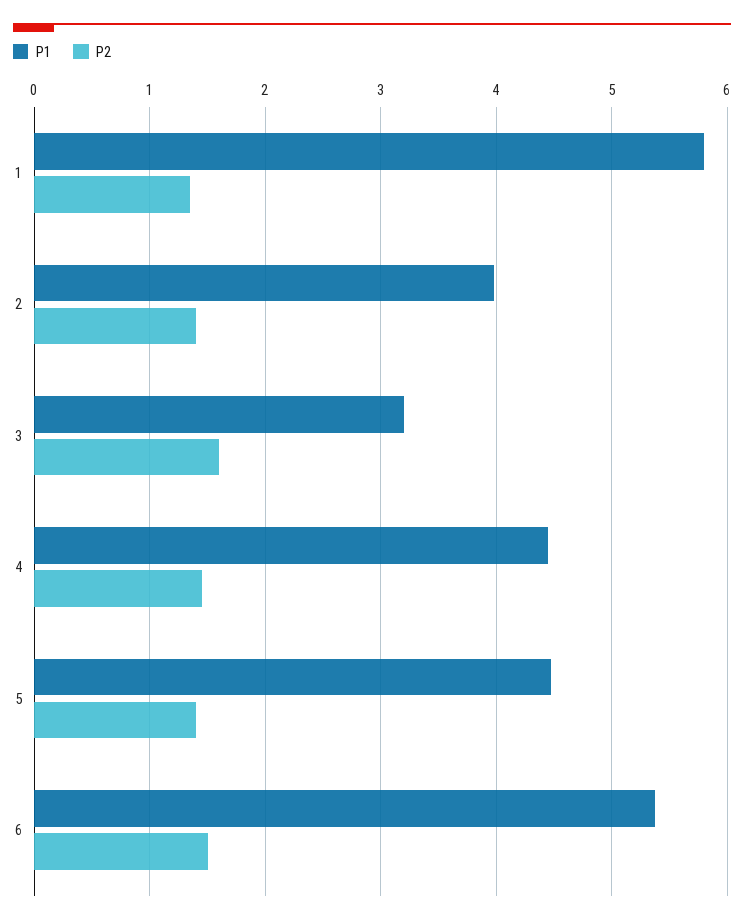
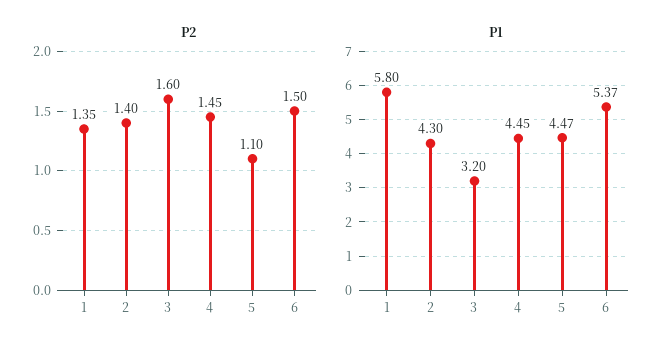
  {
    "P1": {
      "1": 5.8,
-     "2": 4,
+     "2": 4.3,
      "3": 3.2,
      "4": 4.45,
      "5": 4.47,
      "6": 5.37
    },
    "P2": {
      "1": 1.35,
      "2": 1.4,
      "3": 1.6,
      "4": 1.45,
-     "5": 1.4,
+     "5": 1.1,
      "6": 1.5
    }
  }

